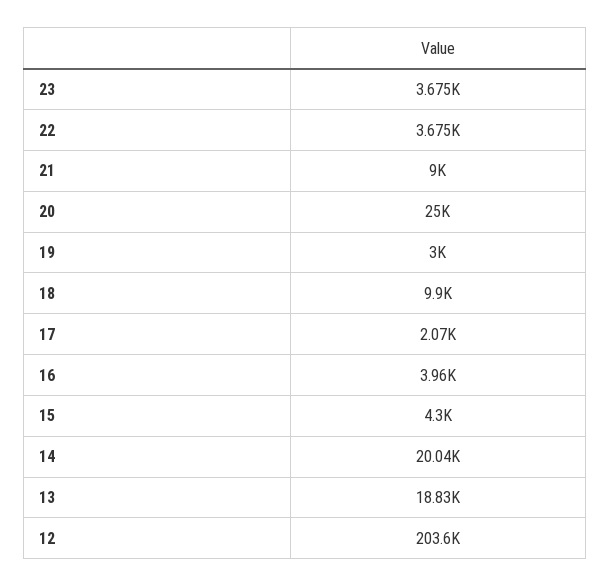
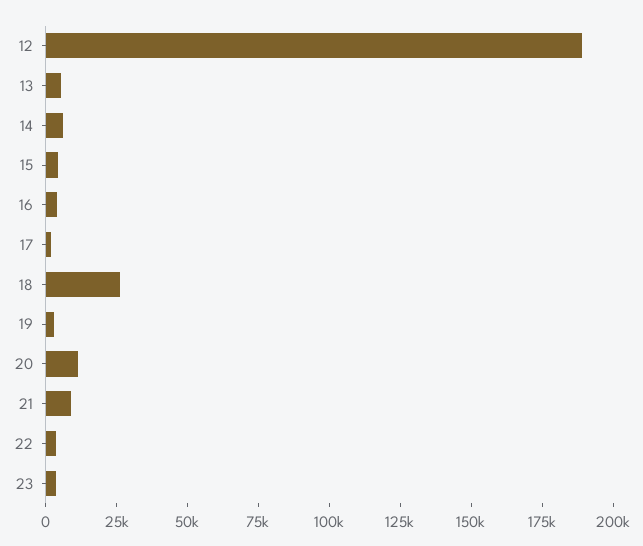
  {
    "23": 3675,
    "22": 3675,
    "21": 9000,
-   "20": 25000,
+   "20": 10000,
    "19": 3000,
-   "18": 9900,
+   "18": 25000,
    "17": 2070,
    "16": 3960,
    "15": 4300,
-   "14": 20040,
+   "14": 5000,
-   "13": 18830,
+   "13": 5000,
-   "12": 203600
+   "12": 190000
  }

